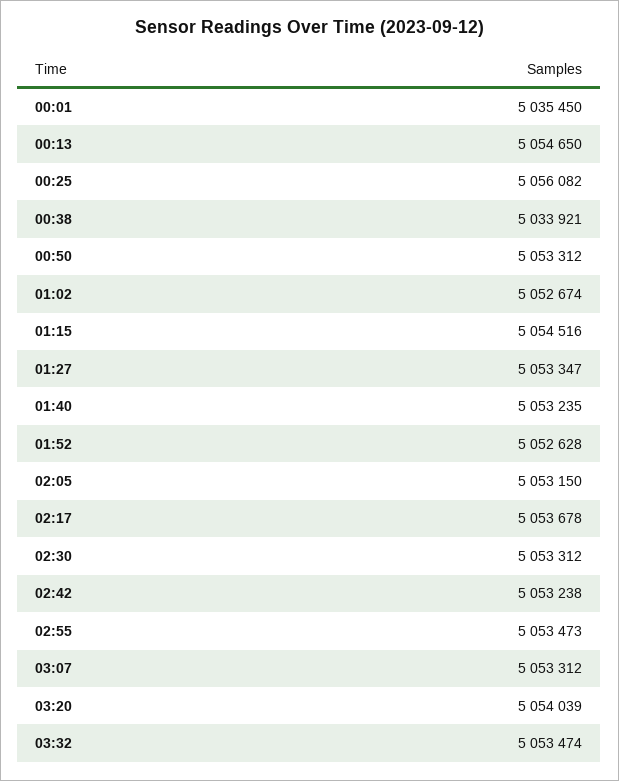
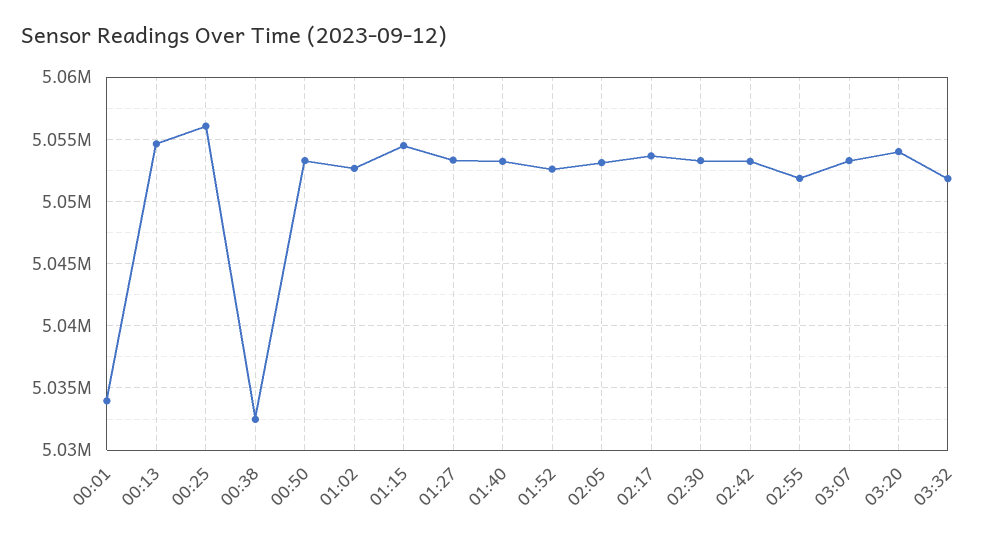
  {
-   "00:01": 5035450,
+   "00:01": 5034000,
    "00:13": 5054650,
    "00:25": 5056082,
-   "00:38": 5033921,
+   "00:38": 5032500,
    "00:50": 5053312,
    "01:02": 5052674,
    "01:15": 5054516,
    "01:27": 5053347,
    "01:40": 5053235,
    "01:52": 5052628,
    "02:05": 5053150,
    "02:17": 5053678,
    "02:30": 5053312,
    "02:42": 5053238,
-   "02:55": 5053473,
+   "02:55": 5052000,
    "03:07": 5053312,
    "03:20": 5054039,
-   "03:32": 5053474
+   "03:32": 5052000
  }

